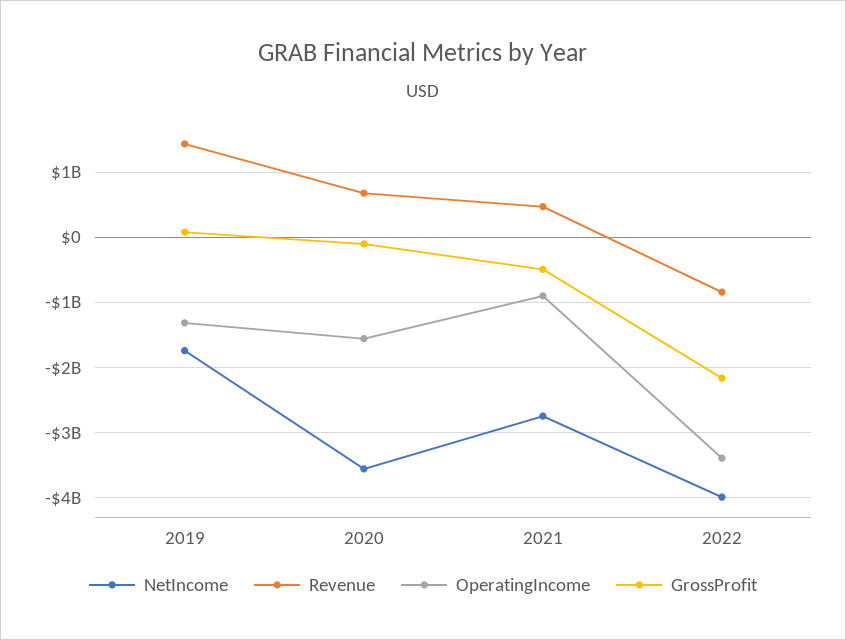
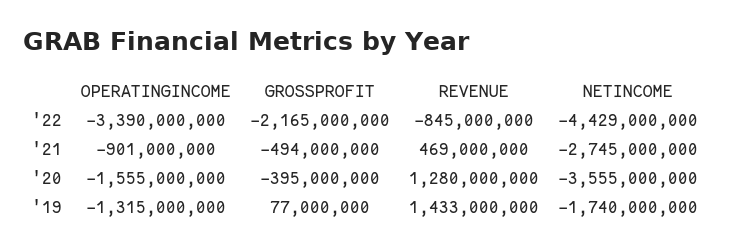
  {
    "NetIncome": {
      "2019": -1740000000,
      "2020": -3555000000,
      "2021": -2745000000,
-     "2022": -4000000000
+     "2022": -4429000000
    },
    "Revenue": {
      "2019": 1433000000,
-     "2020": 700000000,
+     "2020": 1280000000,
      "2021": 469000000,
      "2022": -845000000
    },
    "OperatingIncome": {
      "2019": -1315000000,
      "2020": -1555000000,
      "2021": -901000000,
      "2022": -3390000000
    },
    "GrossProfit": {
      "2019": 77000000,
-     "2020": -100000000,
+     "2020": -395000000,
      "2021": -494000000,
      "2022": -2165000000
    }
  }

